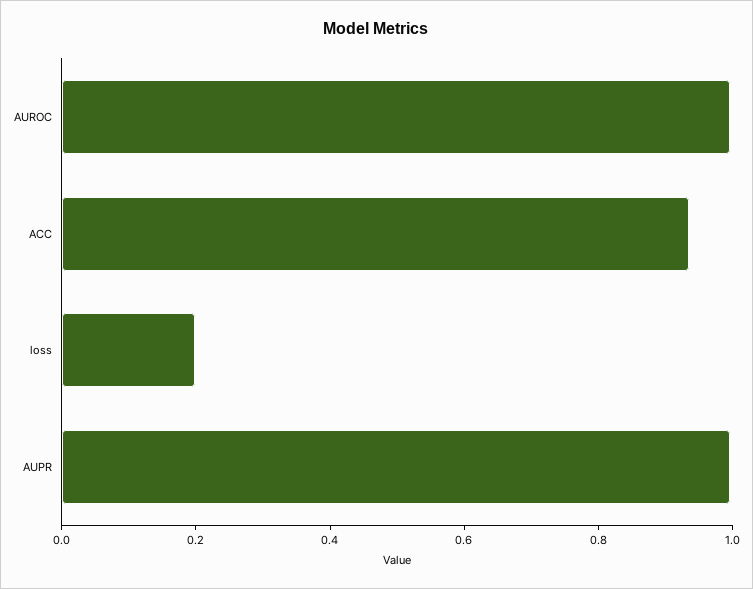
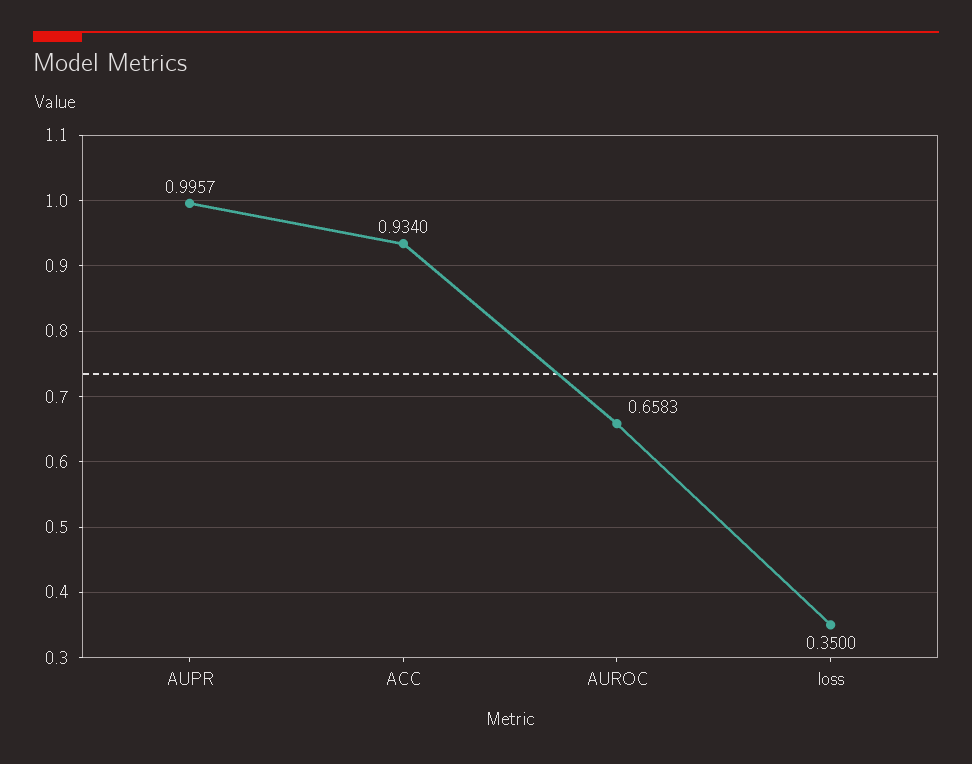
  {
-   "AUROC": 1,
+   "AUROC": 0.6583,
    "ACC": 0.934,
-   "loss": 0.2,
+   "loss": 0.35,
    "AUPR": 0.9957
  }

